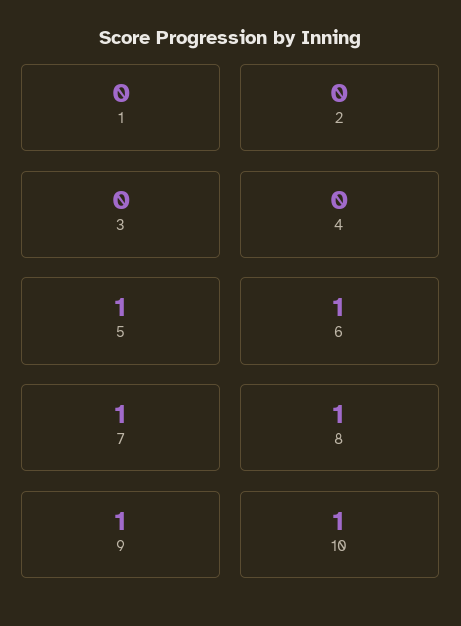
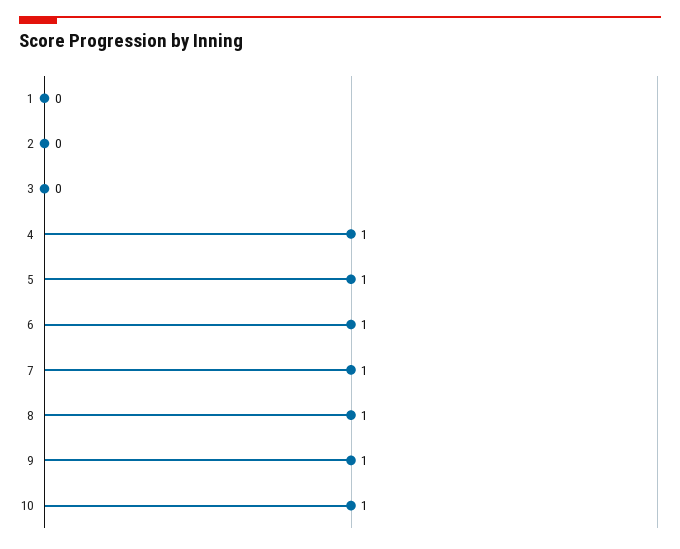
  {
    "1": 0,
    "2": 0,
    "3": 0,
-   "4": 0,
+   "4": 1,
    "5": 1,
    "6": 1,
    "7": 1,
    "8": 1,
    "9": 1,
    "10": 1
  }

